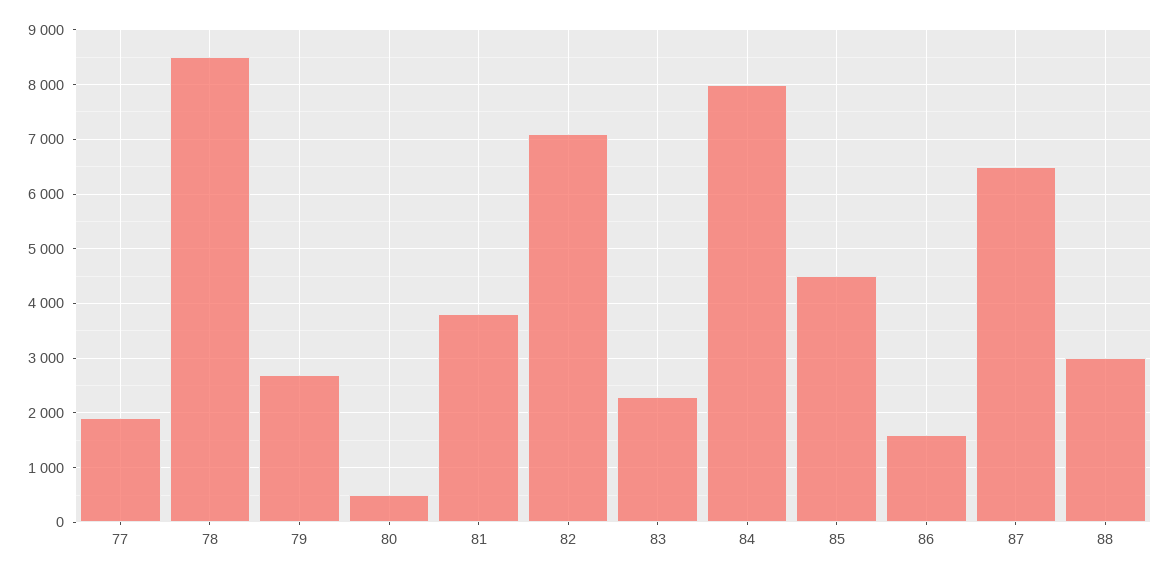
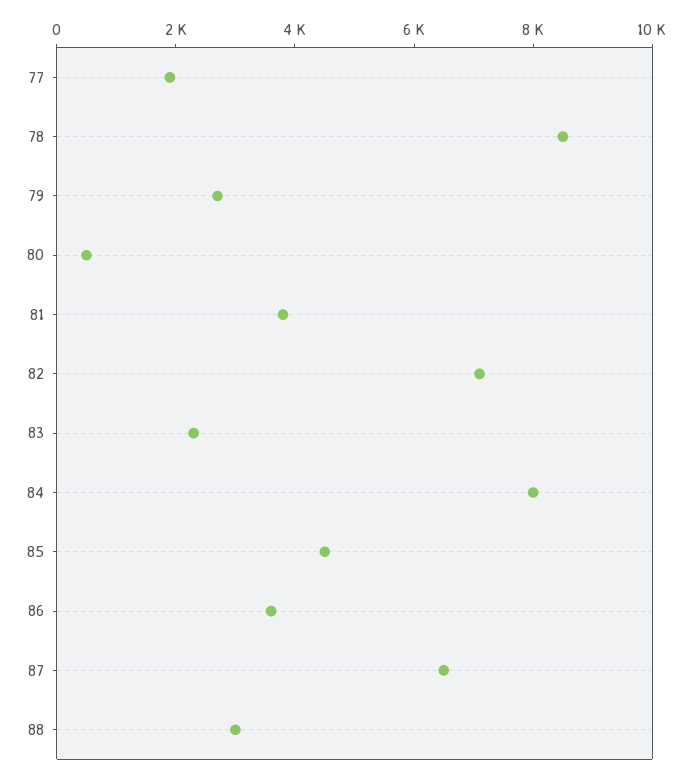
  {
    "77": 2000,
    "78": 8600,
    "79": 2800,
    "80": 600,
    "81": 3800,
    "82": 7200,
    "83": 2400,
    "84": 8000,
    "85": 4600,
-   "86": 1600,
+   "86": 3500,
    "87": 6600,
    "88": 3000
  }

